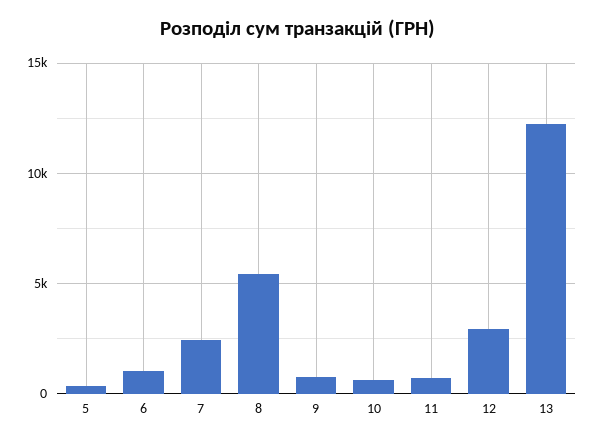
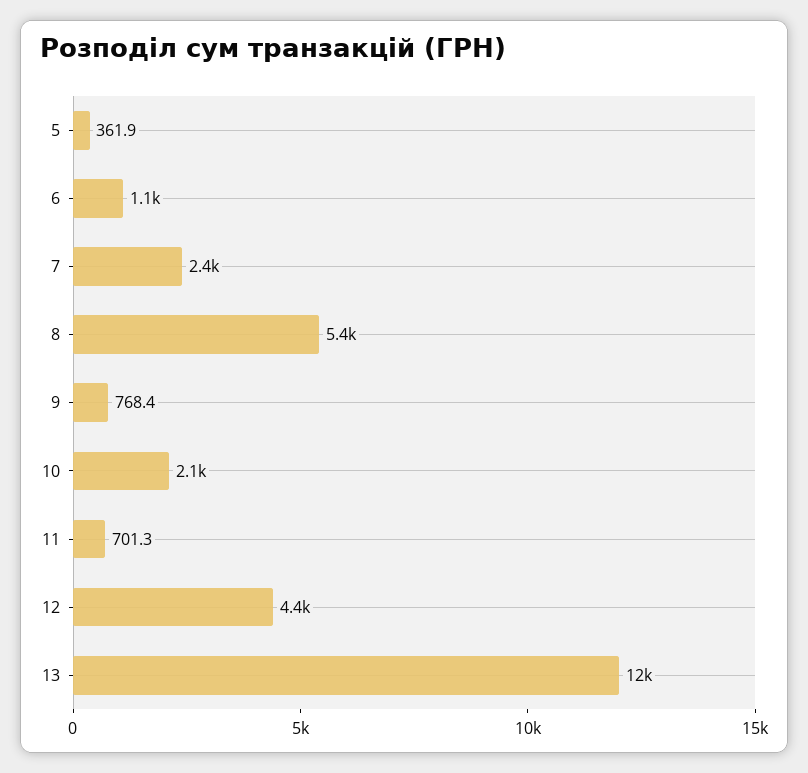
  {
    "5": 361.9,
    "6": 1100,
    "7": 2400,
    "8": 5400,
    "9": 768.4,
-   "10": 500,
+   "10": 2100,
    "11": 701.3,
-   "12": 3000,
+   "12": 4400,
    "13": 12000
  }

